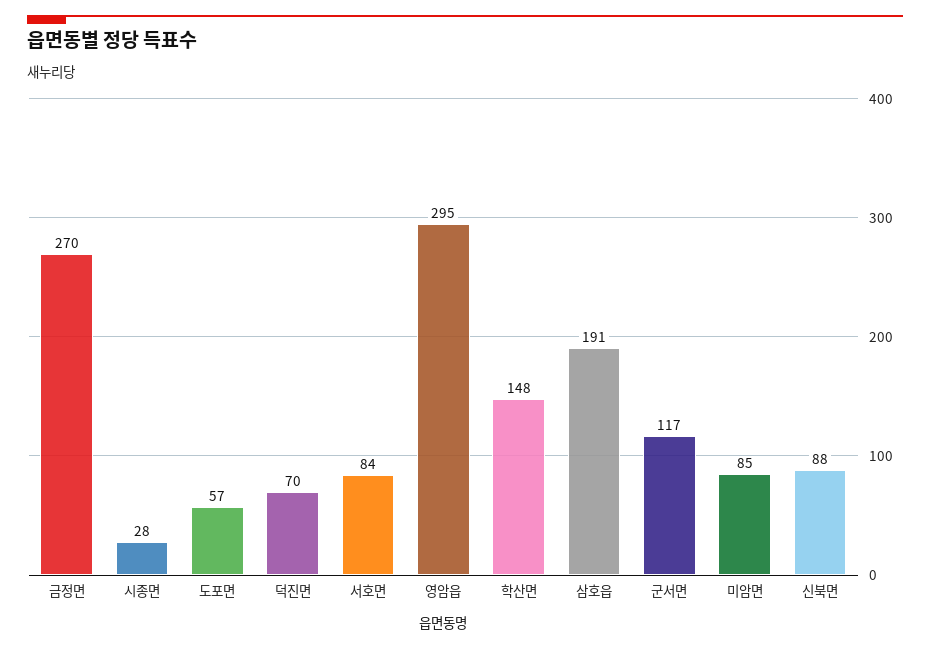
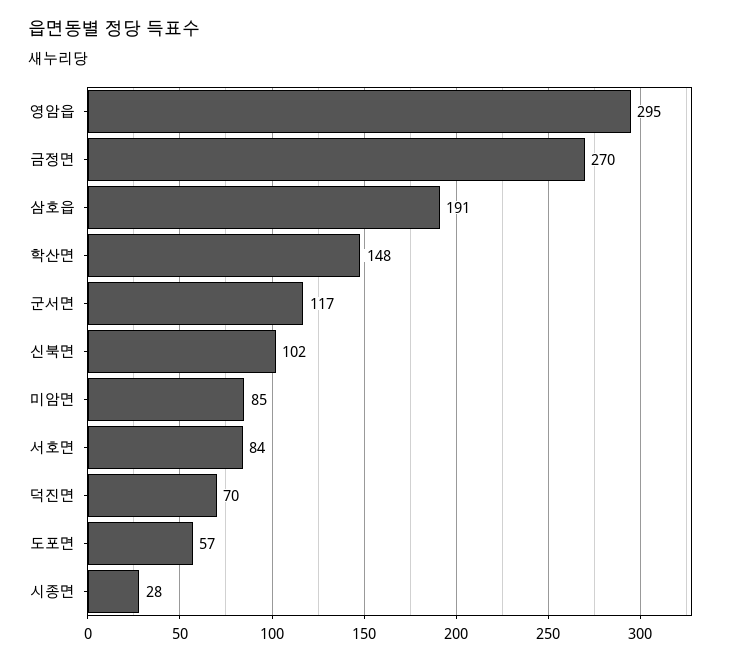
  {
    "금정면": 270,
    "시종면": 28,
    "도포면": 57,
    "덕진면": 70,
    "서호면": 84,
    "영암읍": 295,
    "학산면": 148,
    "삼호읍": 191,
    "군서면": 117,
    "미암면": 85,
-   "신북면": 88
+   "신북면": 102
  }

